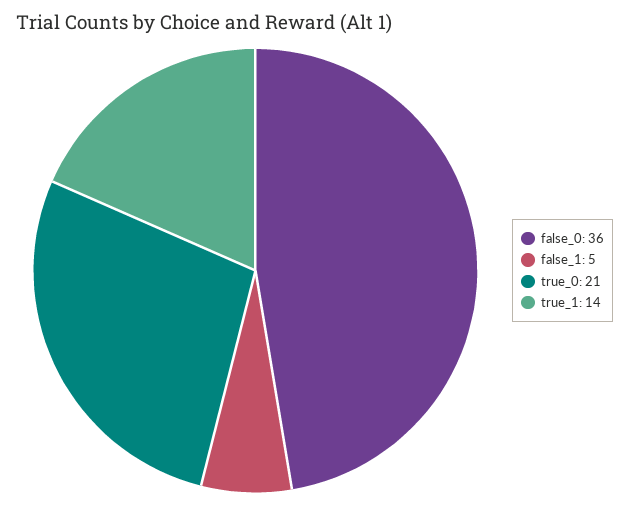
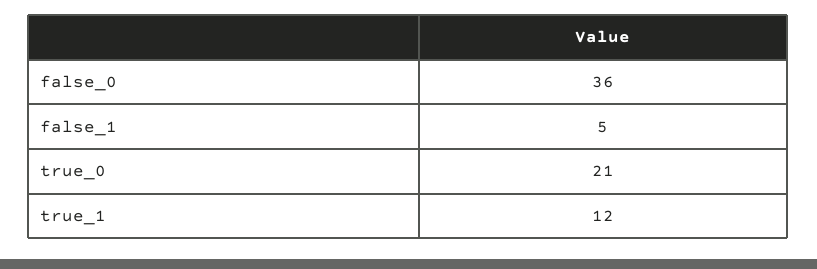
  {
    "false_0": 36,
    "false_1": 5,
    "true_0": 21,
-   "true_1": 14
+   "true_1": 12
  }

